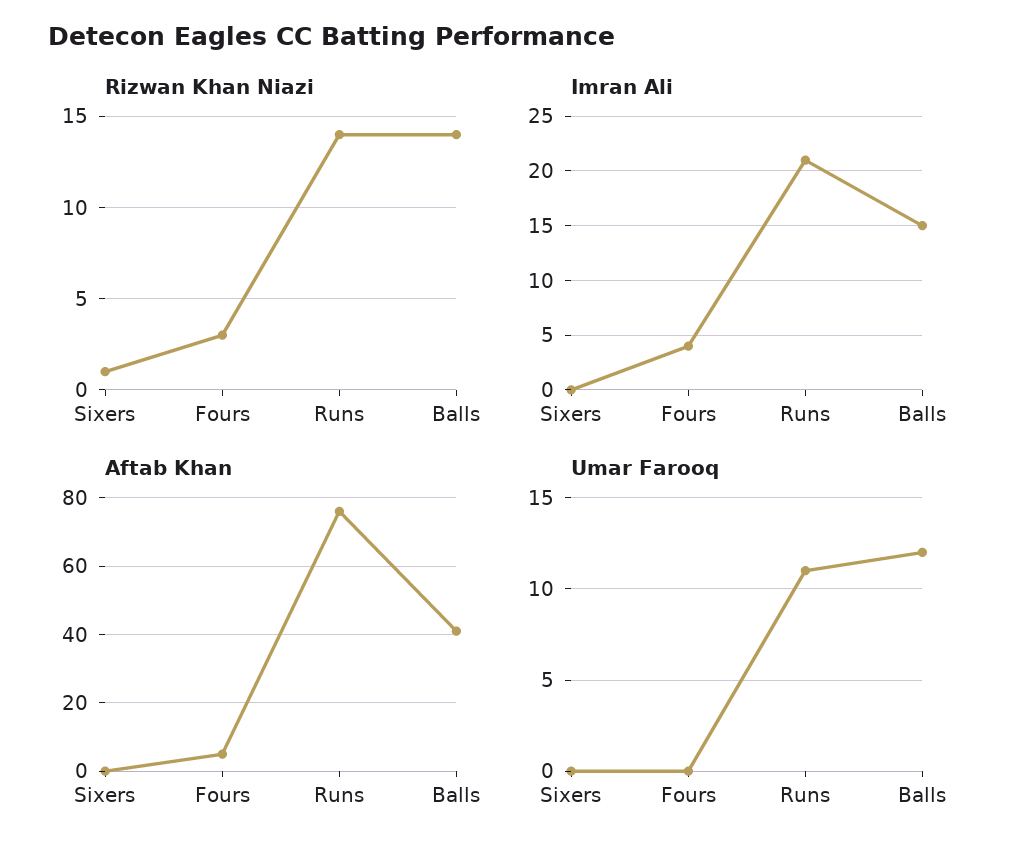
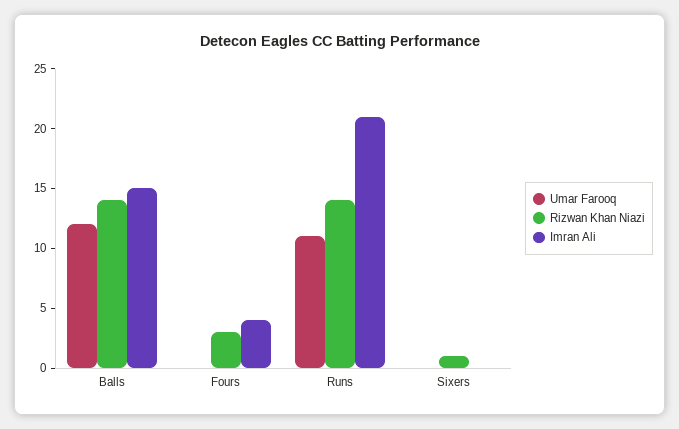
  {
    "Rizwan Khan Niazi": {
      "Sixers": 1,
      "Fours": 3,
      "Runs": 14,
      "Balls": 14
    },
    "Imran Ali": {
      "Sixers": 0,
      "Fours": 4,
      "Runs": 21,
      "Balls": 15
    },
-   "Aftab Khan": {
-     "Sixers": 0,
-     "Fours": 5,
-     "Runs": 75,
-     "Balls": 40
-   },
    "Umar Farooq": {
      "Sixers": 0,
      "Fours": 0,
      "Runs": 11,
      "Balls": 12
    }
  }

